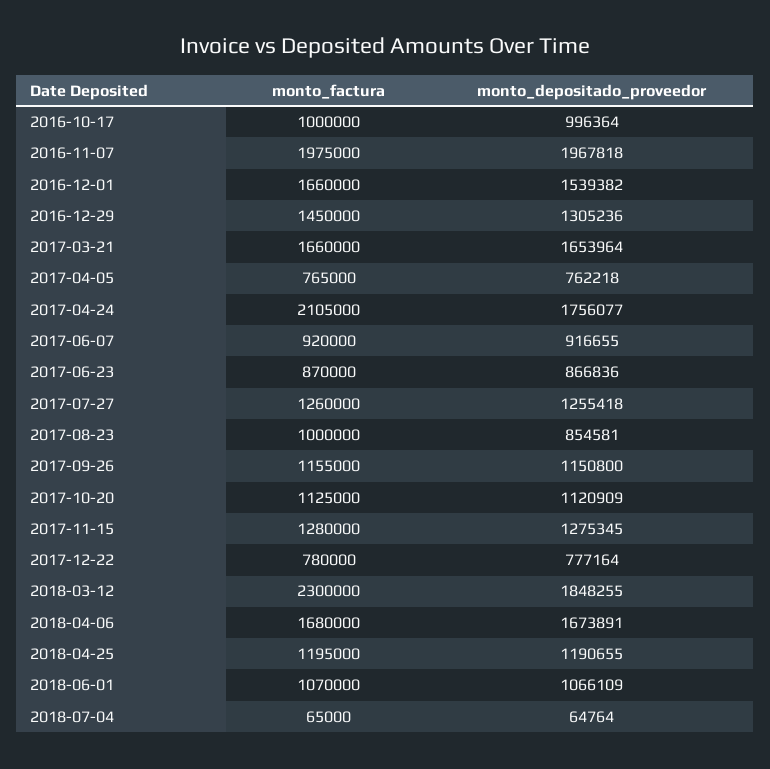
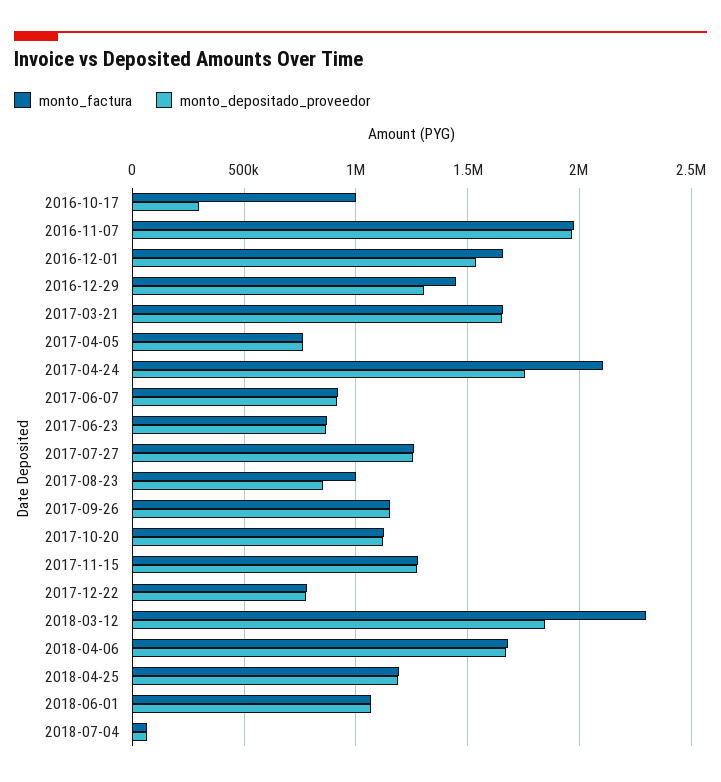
  {
    "monto_factura": {
      "2016-10-17": 1000000,
      "2016-11-07": 1975000,
      "2016-12-01": 1660000,
      "2016-12-29": 1450000,
      "2017-03-21": 1660000,
      "2017-04-05": 765000,
      "2017-04-24": 2105000,
      "2017-06-07": 920000,
      "2017-06-23": 870000,
      "2017-07-27": 1260000,
      "2017-08-23": 1000000,
      "2017-09-26": 1155000,
      "2017-10-20": 1125000,
      "2017-11-15": 1280000,
      "2017-12-22": 780000,
      "2018-03-12": 2300000,
      "2018-04-06": 1680000,
      "2018-04-25": 1195000,
      "2018-06-01": 1070000,
      "2018-07-04": 65000
    },
    "monto_depositado_proveedor": {
-     "2016-10-17": 996364,
+     "2016-10-17": 300000,
      "2016-11-07": 1967818,
      "2016-12-01": 1539382,
      "2016-12-29": 1305236,
      "2017-03-21": 1653964,
      "2017-04-05": 762218,
      "2017-04-24": 1756077,
      "2017-06-07": 916655,
      "2017-06-23": 866836,
      "2017-07-27": 1255418,
      "2017-08-23": 854581,
      "2017-09-26": 1150800,
      "2017-10-20": 1120909,
      "2017-11-15": 1275345,
      "2017-12-22": 777164,
      "2018-03-12": 1848255,
      "2018-04-06": 1673891,
      "2018-04-25": 1190655,
      "2018-06-01": 1066109,
      "2018-07-04": 64764
    }
  }

